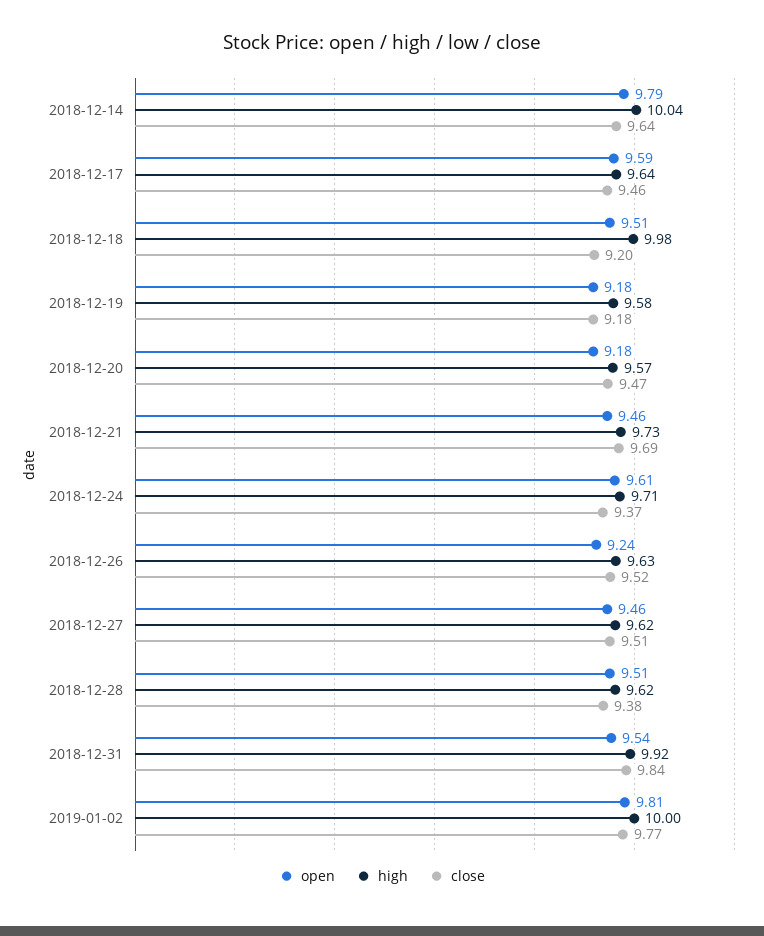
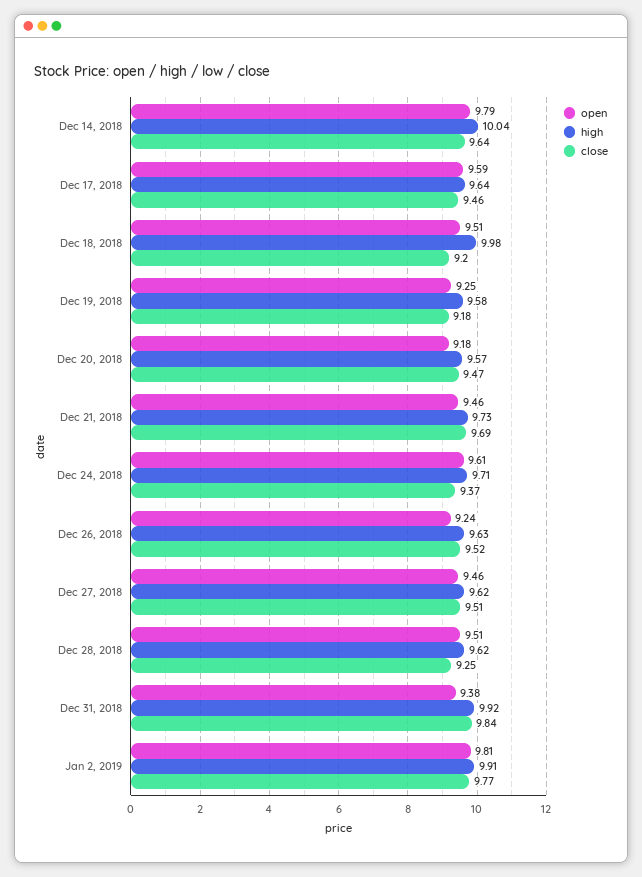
  {
    "open": {
      "2018-12-14": 9.79,
      "2018-12-17": 9.59,
      "2018-12-18": 9.51,
-     "2018-12-19": 9.18,
+     "2018-12-19": 9.25,
      "2018-12-20": 9.18,
      "2018-12-21": 9.46,
      "2018-12-24": 9.61,
      "2018-12-26": 9.24,
      "2018-12-27": 9.46,
      "2018-12-28": 9.51,
-     "2018-12-31": 9.54,
+     "2018-12-31": 9.38,
      "2019-01-02": 9.81
    },
    "high": {
      "2018-12-14": 10.04,
      "2018-12-17": 9.64,
      "2018-12-18": 9.98,
      "2018-12-19": 9.58,
      "2018-12-20": 9.57,
      "2018-12-21": 9.73,
      "2018-12-24": 9.71,
      "2018-12-26": 9.63,
      "2018-12-27": 9.62,
      "2018-12-28": 9.62,
      "2018-12-31": 9.92,
-     "2019-01-02": 10
+     "2019-01-02": 9.91
    },
    "close": {
      "2018-12-14": 9.64,
      "2018-12-17": 9.46,
      "2018-12-18": 9.2,
      "2018-12-19": 9.18,
      "2018-12-20": 9.47,
      "2018-12-21": 9.69,
      "2018-12-24": 9.37,
      "2018-12-26": 9.52,
      "2018-12-27": 9.51,
-     "2018-12-28": 9.38,
+     "2018-12-28": 9.25,
      "2018-12-31": 9.84,
      "2019-01-02": 9.77
    }
  }

